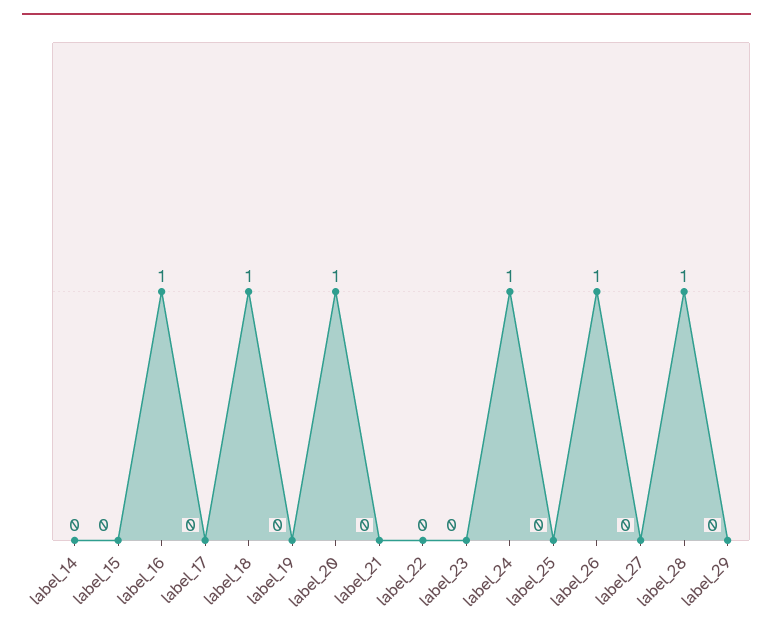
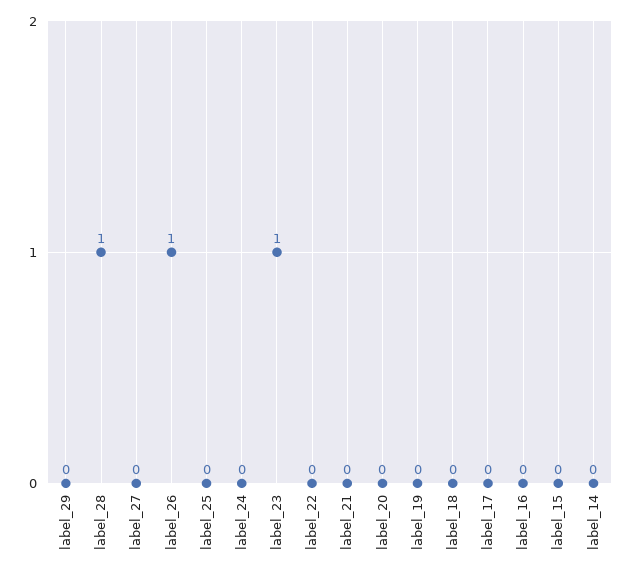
  {
    "label_14": 0,
    "label_15": 0,
-   "label_16": 1,
+   "label_16": 0,
    "label_17": 0,
-   "label_18": 1,
+   "label_18": 0,
    "label_19": 0,
-   "label_20": 1,
+   "label_20": 0,
    "label_21": 0,
    "label_22": 0,
-   "label_23": 0,
+   "label_23": 1,
-   "label_24": 1,
+   "label_24": 0,
    "label_25": 0,
    "label_26": 1,
    "label_27": 0,
    "label_28": 1,
    "label_29": 0
  }

